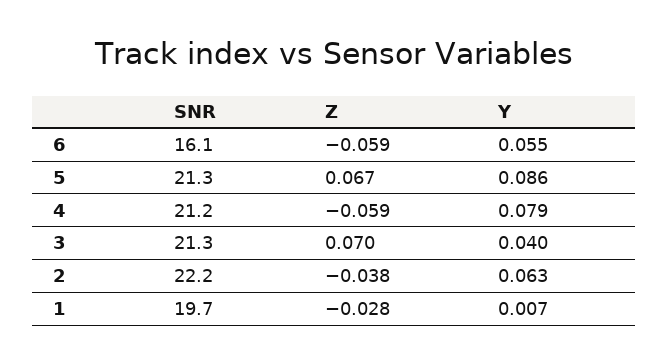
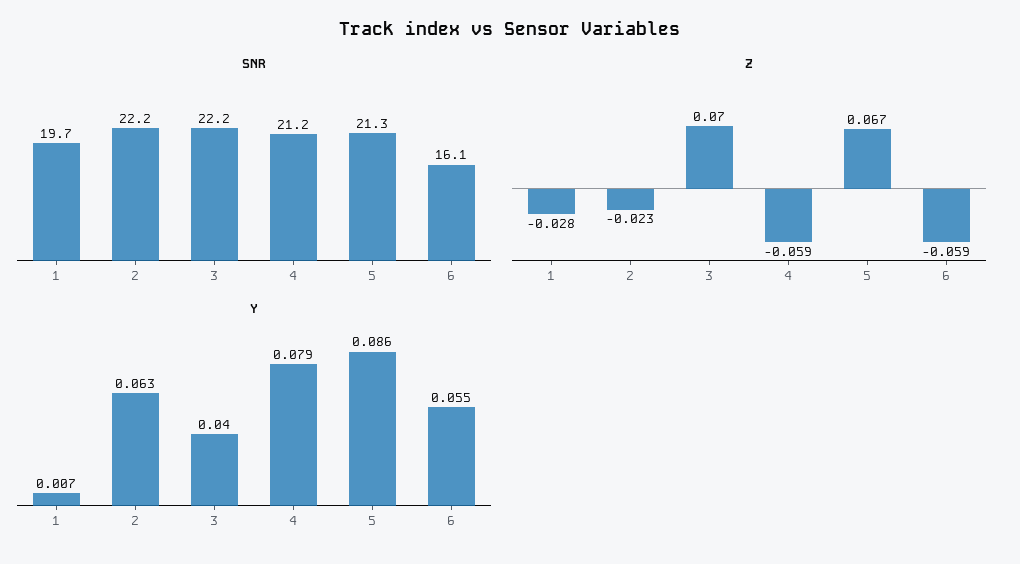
  {
    "SNR": {
      "6": 16.1,
      "5": 21.3,
      "4": 21.2,
-     "3": 21.3,
+     "3": 22.2,
      "2": 22.2,
      "1": 19.7
    },
    "Z": {
      "6": -0.059,
      "5": 0.067,
      "4": -0.059,
      "3": 0.07,
-     "2": -0.038,
+     "2": -0.023,
      "1": -0.028
    },
    "Y": {
      "6": 0.055,
      "5": 0.086,
      "4": 0.079,
      "3": 0.04,
      "2": 0.063,
      "1": 0.007
    }
  }

